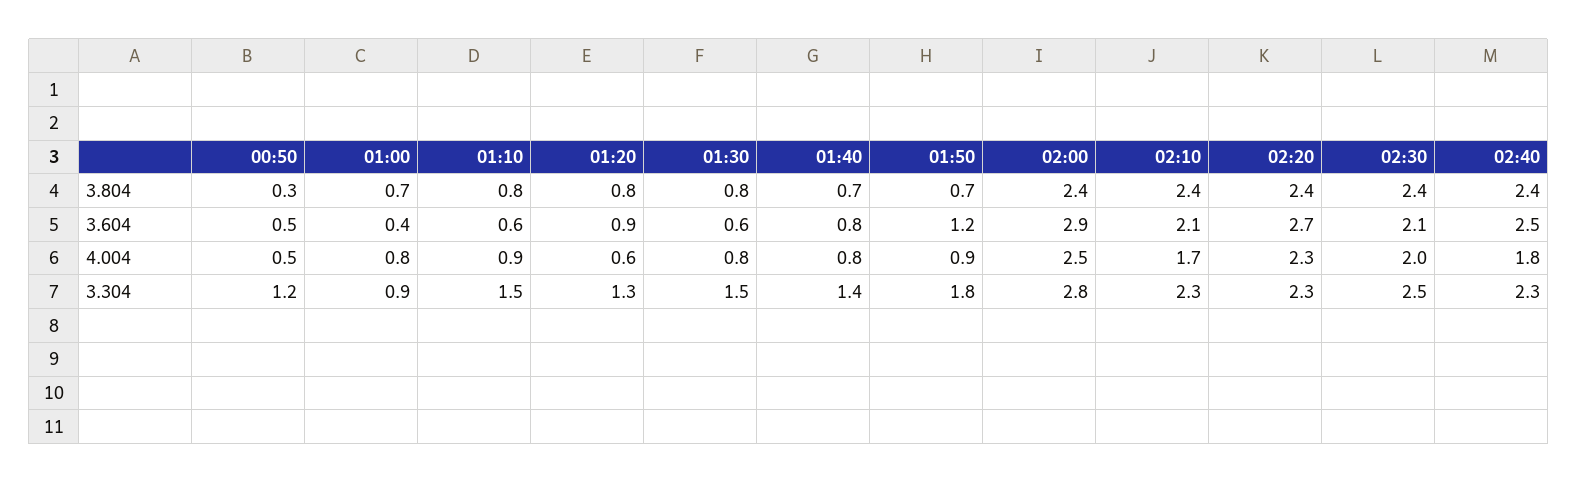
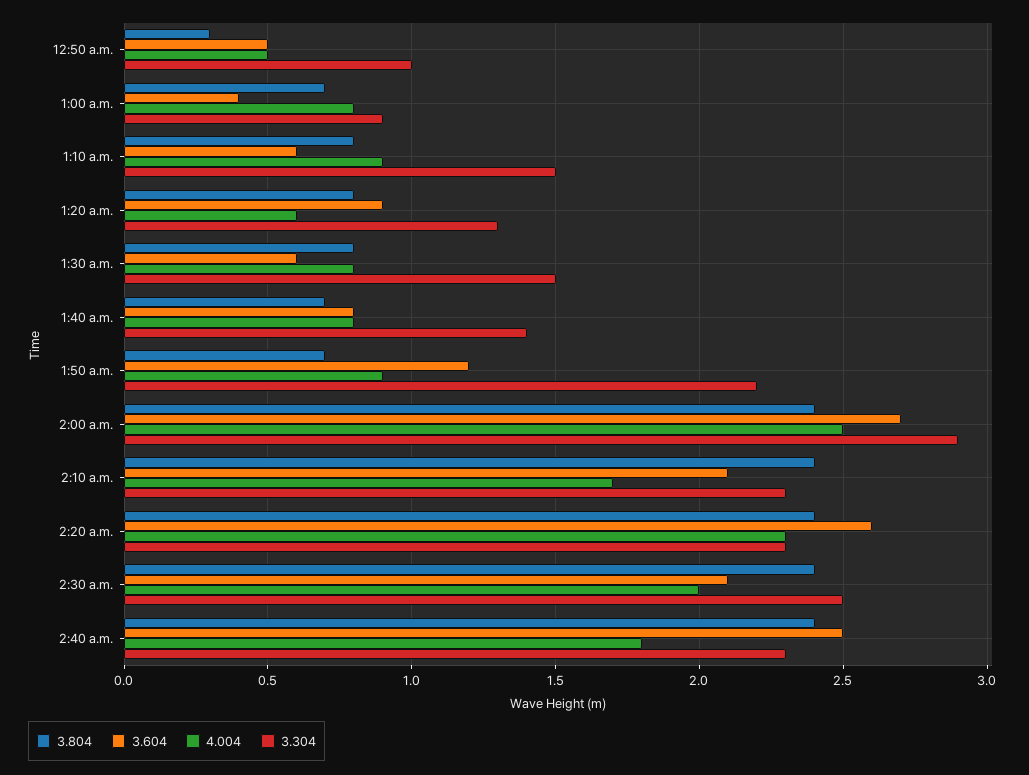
  {
    "3.804": {
      "00:50": 0.3,
      "01:00": 0.7,
      "01:10": 0.8,
      "01:20": 0.8,
      "01:30": 0.8,
      "01:40": 0.7,
      "01:50": 0.7,
      "02:00": 2.4,
      "02:10": 2.4,
      "02:20": 2.4,
      "02:30": 2.4,
      "02:40": 2.4
    },
    "3.604": {
      "00:50": 0.5,
      "01:00": 0.4,
      "01:10": 0.6,
      "01:20": 0.9,
      "01:30": 0.6,
      "01:40": 0.8,
      "01:50": 1.2,
-     "02:00": 2.9,
+     "02:00": 2.7,
      "02:10": 2.1,
-     "02:20": 2.7,
+     "02:20": 2.6,
      "02:30": 2.1,
      "02:40": 2.5
    },
    "4.004": {
      "00:50": 0.5,
      "01:00": 0.8,
      "01:10": 0.9,
      "01:20": 0.6,
      "01:30": 0.8,
      "01:40": 0.8,
      "01:50": 0.9,
      "02:00": 2.5,
      "02:10": 1.7,
      "02:20": 2.3,
      "02:30": 2,
      "02:40": 1.8
    },
    "3.304": {
-     "00:50": 1.2,
+     "00:50": 1,
      "01:00": 0.9,
      "01:10": 1.5,
      "01:20": 1.3,
      "01:30": 1.5,
      "01:40": 1.4,
-     "01:50": 1.8,
+     "01:50": 2.2,
-     "02:00": 2.8,
+     "02:00": 2.9,
      "02:10": 2.3,
      "02:20": 2.3,
      "02:30": 2.5,
      "02:40": 2.3
    }
  }

